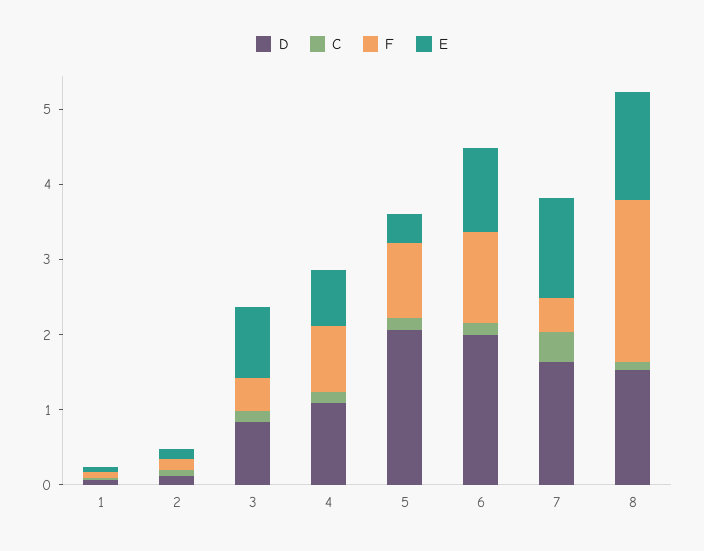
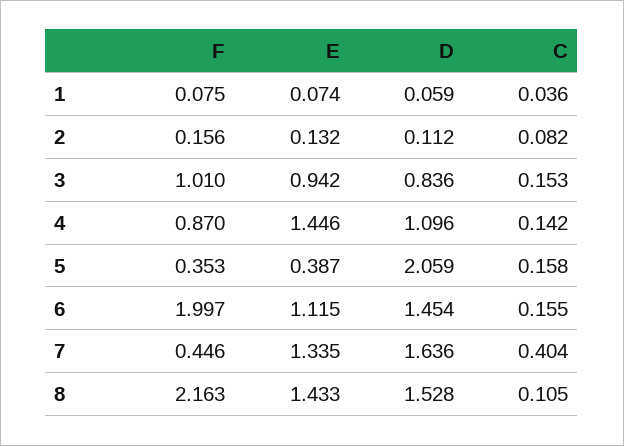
  {
    "D": {
      "1": 0.059,
      "2": 0.112,
      "3": 0.836,
      "4": 1.096,
      "5": 2.059,
-     "6": 2,
+     "6": 1.454,
      "7": 1.636,
      "8": 1.528
    },
    "C": {
      "1": 0.036,
      "2": 0.082,
      "3": 0.153,
      "4": 0.142,
      "5": 0.158,
      "6": 0.155,
      "7": 0.404,
      "8": 0.105
    },
    "F": {
      "1": 0.075,
      "2": 0.156,
-     "3": 0.4,
+     "3": 1.01,
      "4": 0.87,
-     "5": 1,
+     "5": 0.353,
-     "6": 1.2,
+     "6": 1.997,
      "7": 0.446,
      "8": 2.163
    },
    "E": {
      "1": 0.074,
      "2": 0.132,
      "3": 0.942,
-     "4": 0.8,
+     "4": 1.446,
      "5": 0.387,
      "6": 1.115,
      "7": 1.335,
      "8": 1.433
    }
  }

